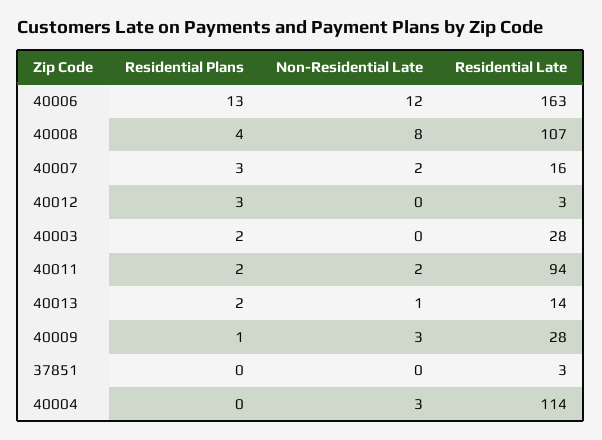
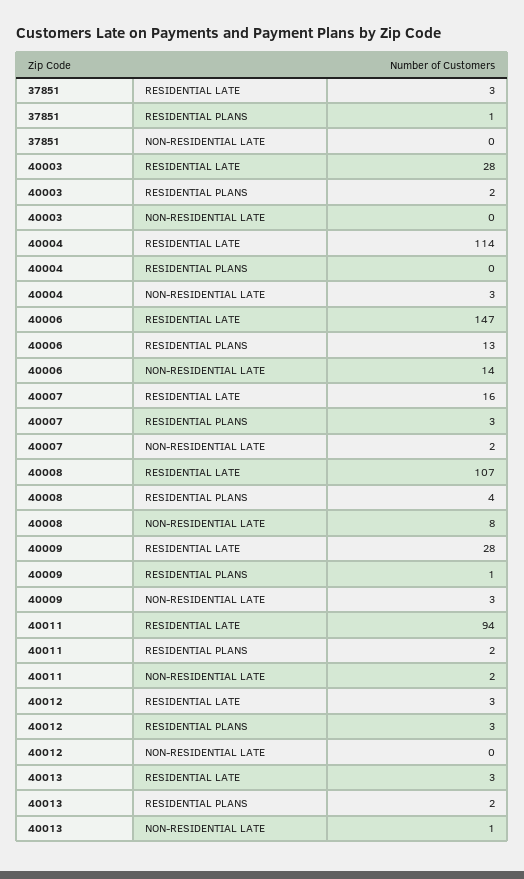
  {
    "Residential Plans": {
      "40006": 13,
      "40008": 4,
      "40007": 3,
      "40012": 3,
      "40003": 2,
      "40011": 2,
      "40013": 2,
      "40009": 1,
-     "37851": 0,
+     "37851": 1,
      "40004": 0
    },
    "Non-Residential Late": {
-     "40006": 12,
+     "40006": 14,
      "40008": 8,
      "40007": 2,
      "40012": 0,
      "40003": 0,
      "40011": 2,
      "40013": 1,
      "40009": 3,
      "37851": 0,
      "40004": 3
    },
    "Residential Late": {
-     "40006": 163,
+     "40006": 147,
      "40008": 107,
      "40007": 16,
      "40012": 3,
      "40003": 28,
      "40011": 94,
-     "40013": 14,
+     "40013": 3,
      "40009": 28,
      "37851": 3,
      "40004": 114
    }
  }

